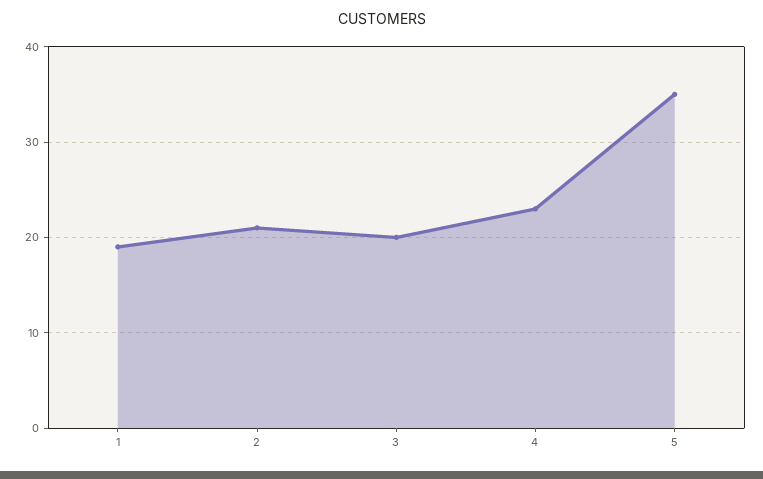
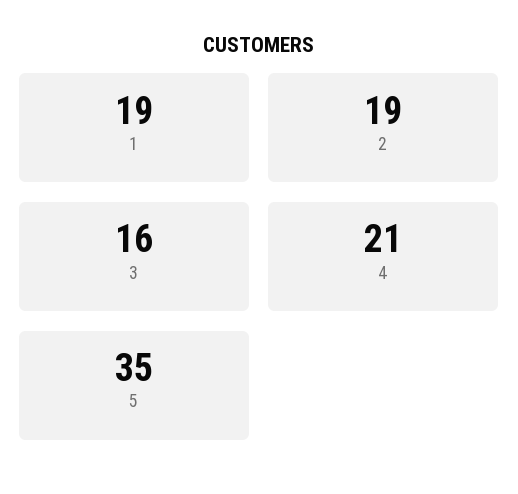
  {
    "1": 19,
-   "2": 21,
+   "2": 19,
-   "3": 20,
+   "3": 16,
-   "4": 23,
+   "4": 21,
    "5": 35
  }

